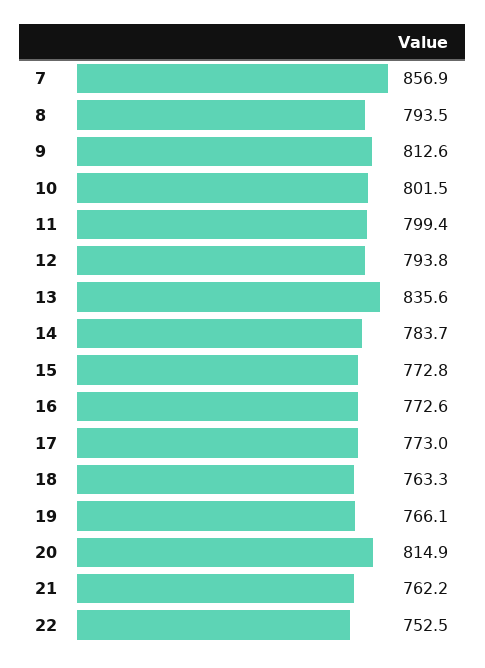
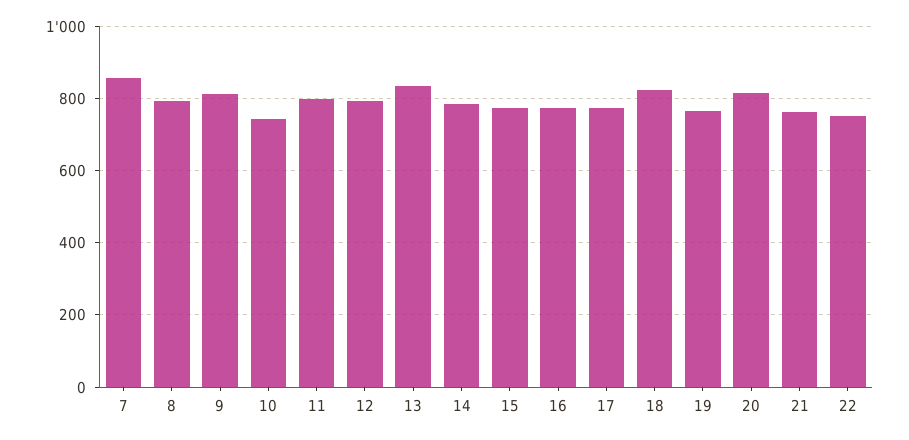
  {
    "7": 856.9,
    "8": 793.5,
    "9": 812.6,
-   "10": 801.5,
+   "10": 740,
    "11": 799.4,
    "12": 793.8,
    "13": 835.6,
    "14": 783.7,
    "15": 772.8,
    "16": 772.6,
    "17": 773,
-   "18": 763.3,
+   "18": 820,
    "19": 766.1,
    "20": 814.9,
    "21": 762.2,
    "22": 752.5
  }

